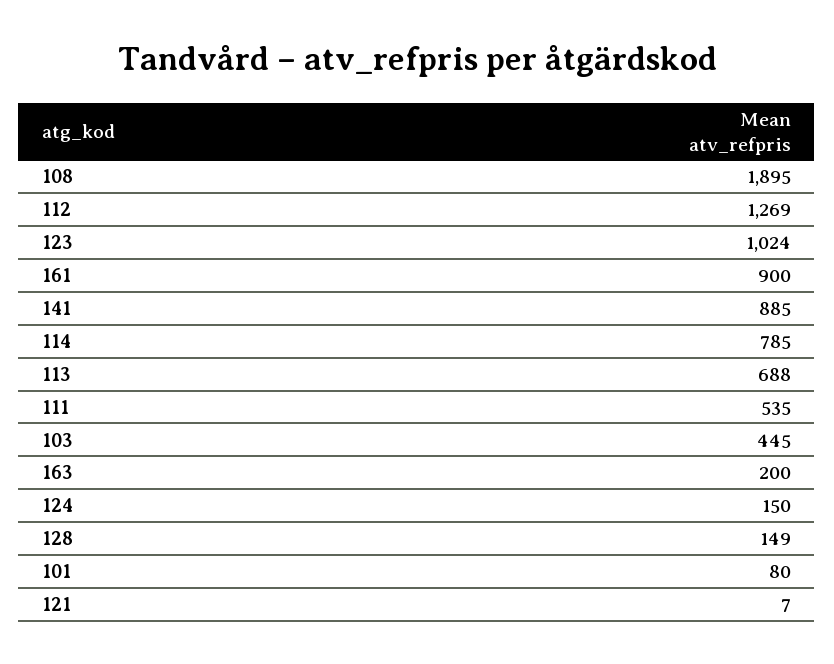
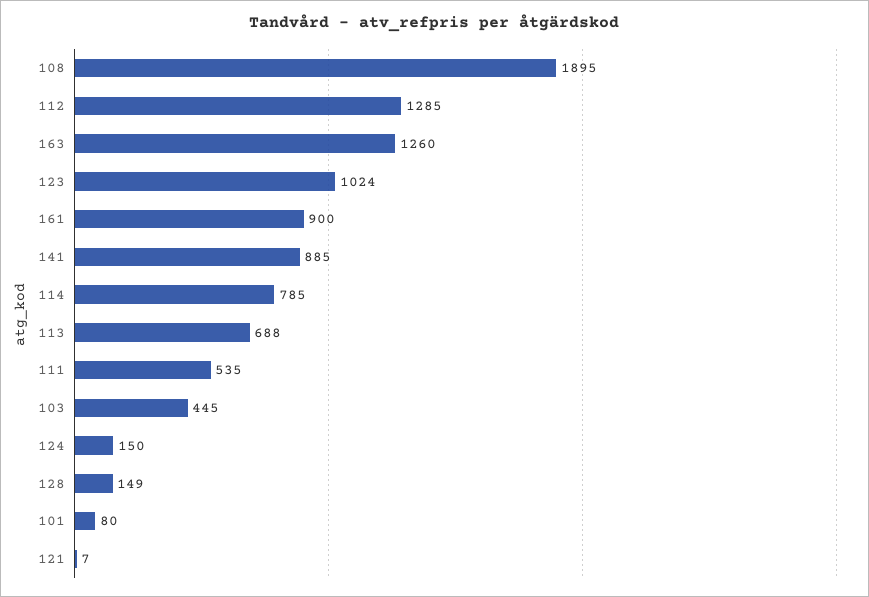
  {
    "108": 1895,
-   "112": 1269,
+   "112": 1285,
    "123": 1024,
    "161": 900,
    "141": 885,
    "114": 785,
    "113": 688,
    "111": 535,
    "103": 445,
-   "163": 200,
+   "163": 1260,
    "124": 150,
    "128": 149,
    "101": 80,
    "121": 7
  }

